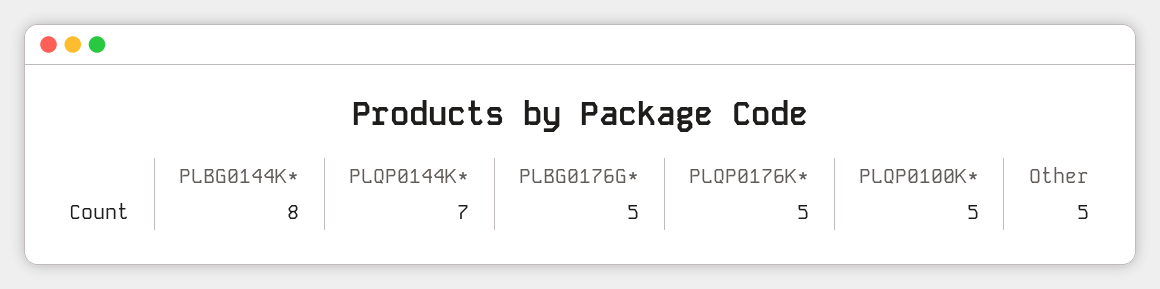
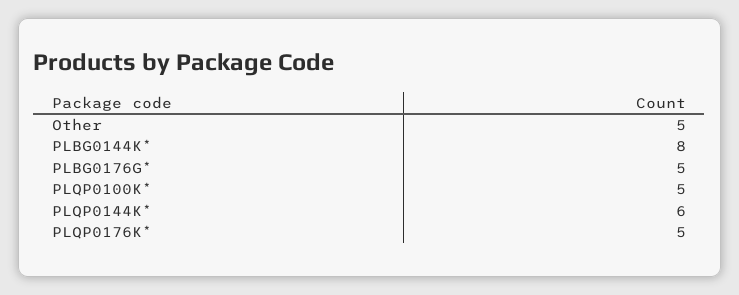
  {
    "PLBG0144K*": 8,
-   "PLQP0144K*": 7,
+   "PLQP0144K*": 6,
    "PLBG0176G*": 5,
    "PLQP0176K*": 5,
    "PLQP0100K*": 5,
    "Other": 5
  }

